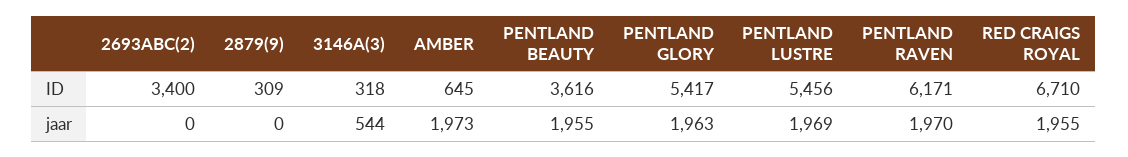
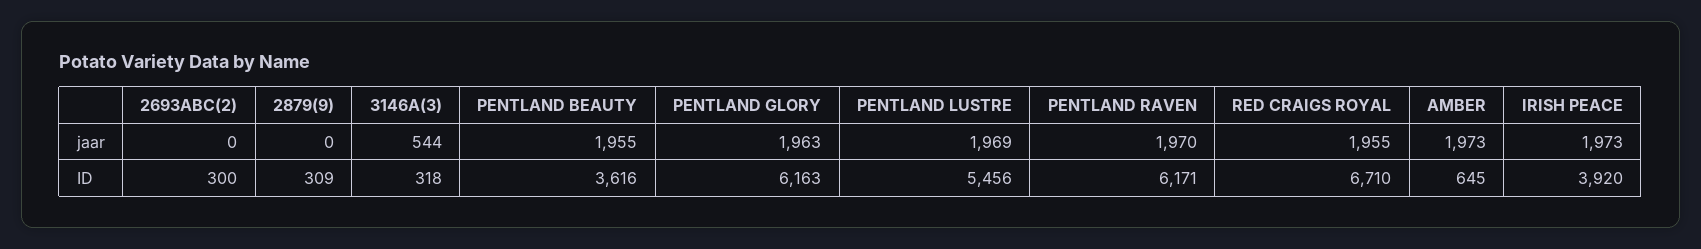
  {
    "2693ABC(2)": {
-     "ID": 3400,
+     "ID": 300,
      "jaar": 0
    },
    "2879(9)": {
      "ID": 309,
      "jaar": 0
    },
    "3146A(3)": {
      "ID": 318,
      "jaar": 544
    },
    "AMBER": {
      "ID": 645,
      "jaar": 1973
    },
    "PENTLAND BEAUTY": {
      "ID": 3616,
      "jaar": 1955
    },
    "PENTLAND GLORY": {
-     "ID": 5417,
+     "ID": 6163,
      "jaar": 1963
    },
    "PENTLAND LUSTRE": {
      "ID": 5456,
      "jaar": 1969
    },
    "PENTLAND RAVEN": {
      "ID": 6171,
      "jaar": 1970
    },
    "RED CRAIGS ROYAL": {
      "ID": 6710,
      "jaar": 1955
-   }
+   },
+   "IRISH PEACE": {
+     "jaar": 1973,
+     "ID": 3920
+   }
  }

